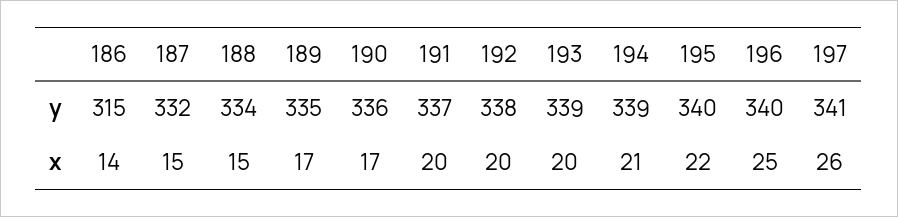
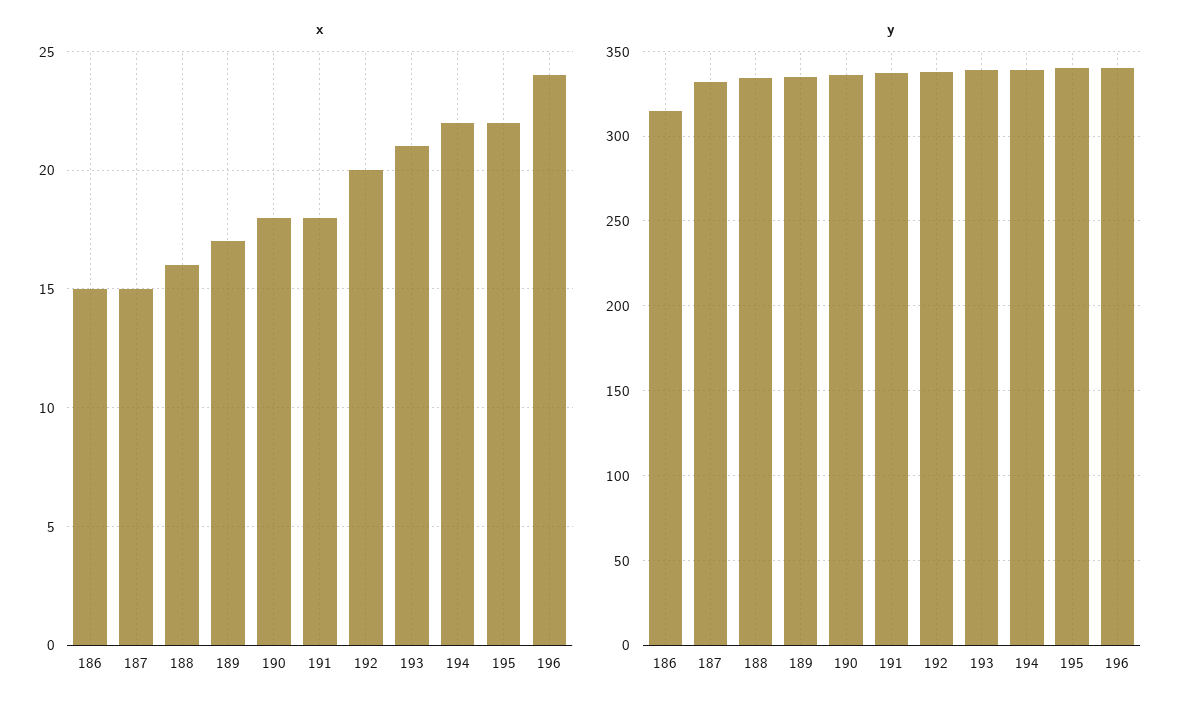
  {
    "y": {
      "186": 315,
      "187": 332,
      "188": 334,
      "189": 335,
      "190": 336,
      "191": 337,
      "192": 338,
      "193": 339,
      "194": 339,
      "195": 340,
-     "196": 340,
+     "196": 340
-     "197": 341
    },
    "x": {
-     "186": 14,
+     "186": 15,
      "187": 15,
-     "188": 15,
+     "188": 16,
      "189": 17,
-     "190": 17,
+     "190": 18,
-     "191": 20,
+     "191": 18,
      "192": 20,
-     "193": 20,
+     "193": 21,
-     "194": 21,
+     "194": 22,
      "195": 22,
-     "196": 25,
+     "196": 24
-     "197": 26
    }
  }

